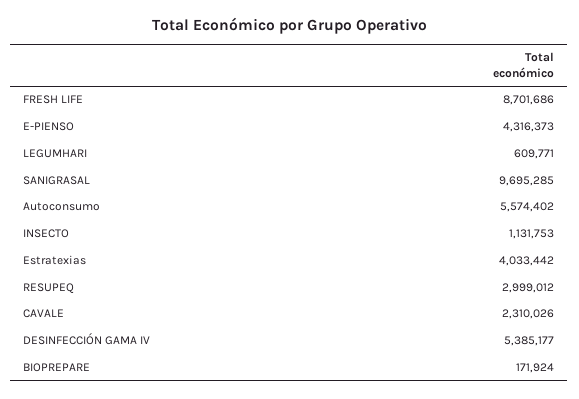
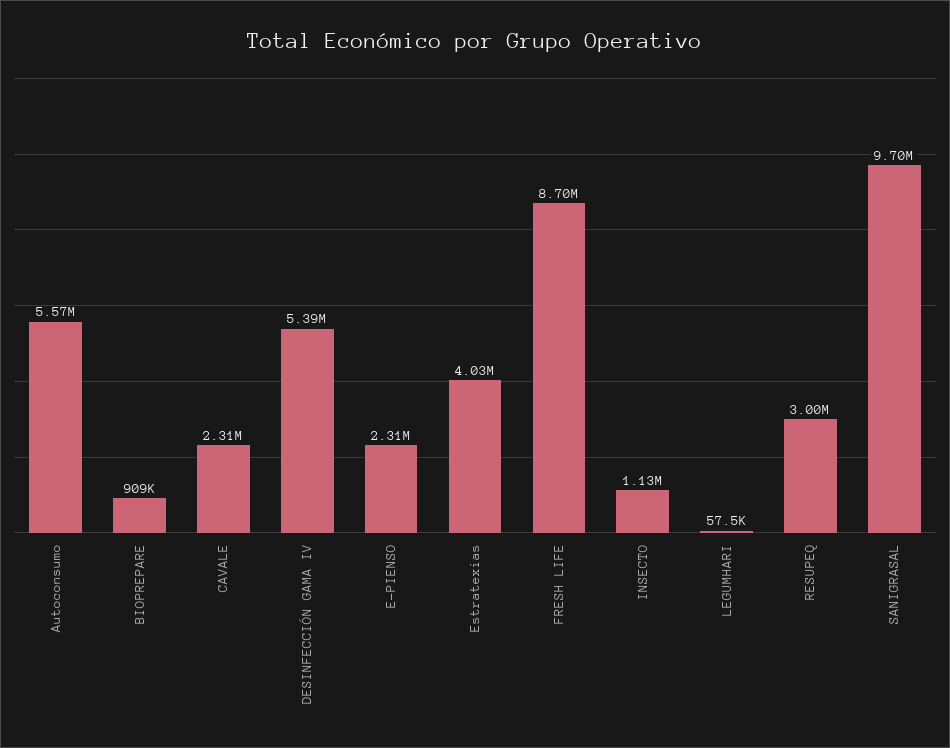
  {
    "FRESH LIFE": 8701686,
-   "E-PIENSO": 4316373,
+   "E-PIENSO": 2310000,
-   "LEGUMHARI": 609771,
+   "LEGUMHARI": 57500,
    "SANIGRASAL": 9695285,
    "Autoconsumo": 5574402,
    "INSECTO": 1131753,
    "Estratexias": 4033442,
    "RESUPEQ": 2999012,
    "CAVALE": 2310026,
    "DESINFECCIÓN GAMA IV": 5385177,
-   "BIOPREPARE": 171924
+   "BIOPREPARE": 909000
  }

